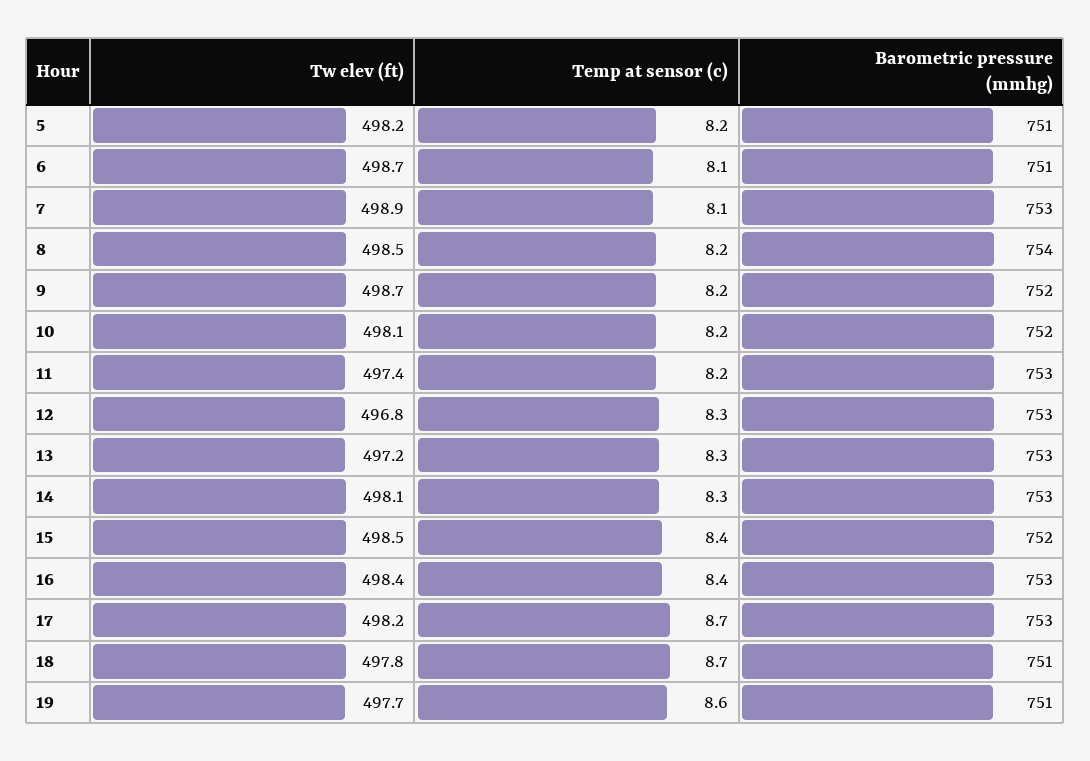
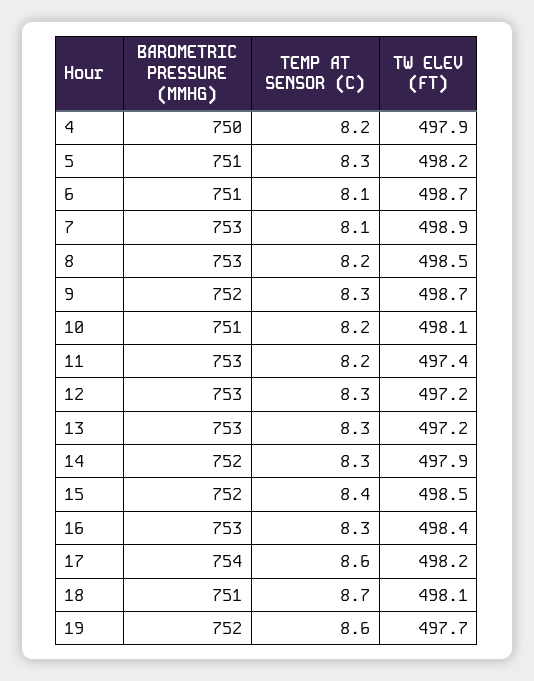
  {
    "Tw elev (ft)": {
      "5": 498.2,
      "6": 498.7,
      "7": 498.9,
      "8": 498.5,
      "9": 498.7,
      "10": 498.1,
      "11": 497.4,
-     "12": 496.8,
+     "12": 497.2,
      "13": 497.2,
-     "14": 498.1,
+     "14": 497.9,
      "15": 498.5,
      "16": 498.4,
      "17": 498.2,
-     "18": 497.8,
+     "18": 498.1,
-     "19": 497.7
+     "19": 497.7,
+     "4": 497.9
    },
    "Temp at sensor (c)": {
-     "5": 8.2,
+     "5": 8.3,
      "6": 8.1,
      "7": 8.1,
      "8": 8.2,
-     "9": 8.2,
+     "9": 8.3,
      "10": 8.2,
      "11": 8.2,
      "12": 8.3,
      "13": 8.3,
      "14": 8.3,
      "15": 8.4,
-     "16": 8.4,
+     "16": 8.3,
-     "17": 8.7,
+     "17": 8.6,
      "18": 8.7,
-     "19": 8.6
+     "19": 8.6,
+     "4": 8.2
    },
    "Barometric pressure (mmhg)": {
      "5": 751,
      "6": 751,
      "7": 753,
-     "8": 754,
+     "8": 753,
      "9": 752,
-     "10": 752,
+     "10": 751,
      "11": 753,
      "12": 753,
      "13": 753,
-     "14": 753,
+     "14": 752,
      "15": 752,
      "16": 753,
-     "17": 753,
+     "17": 754,
      "18": 751,
-     "19": 751
+     "19": 752,
+     "4": 750
    }
  }

